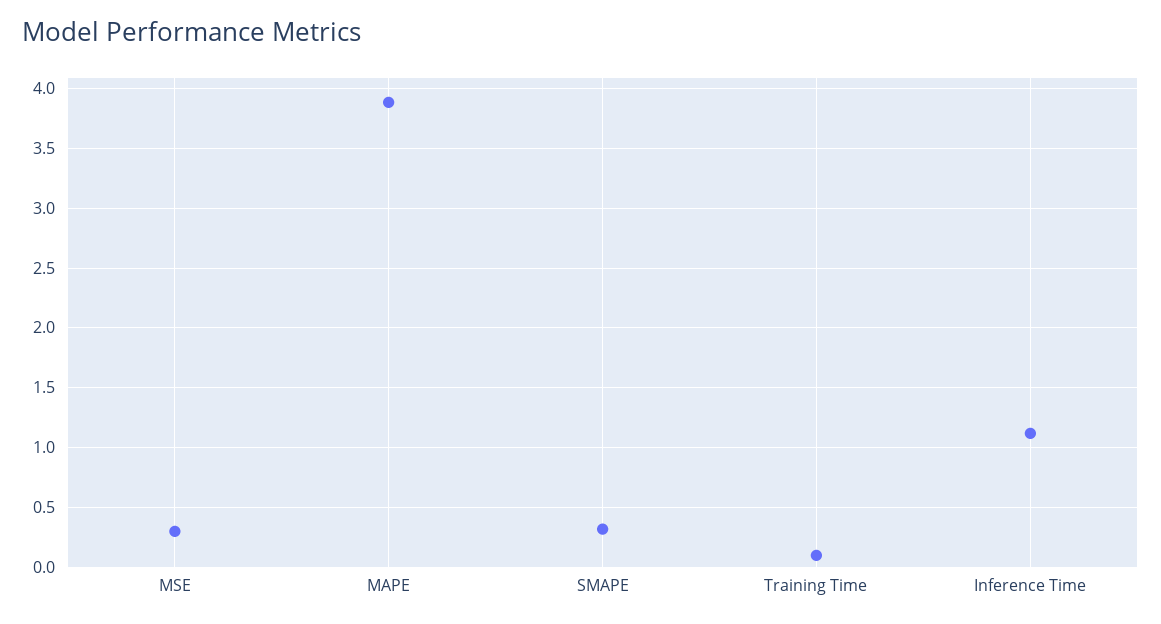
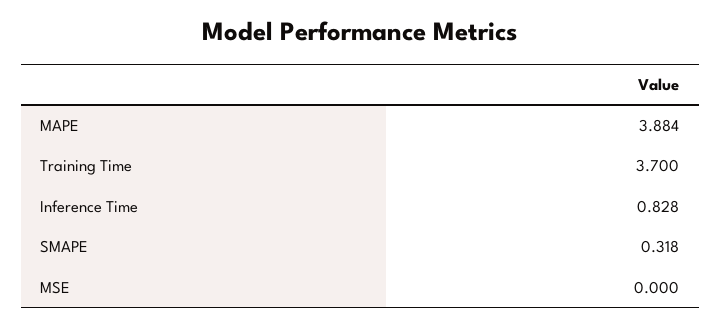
  {
-   "MSE": 0.3,
+   "MSE": 0,
    "MAPE": 3.884,
    "SMAPE": 0.318,
-   "Training Time": 0.1,
+   "Training Time": 3.7,
-   "Inference Time": 1.1
+   "Inference Time": 0.828
  }

